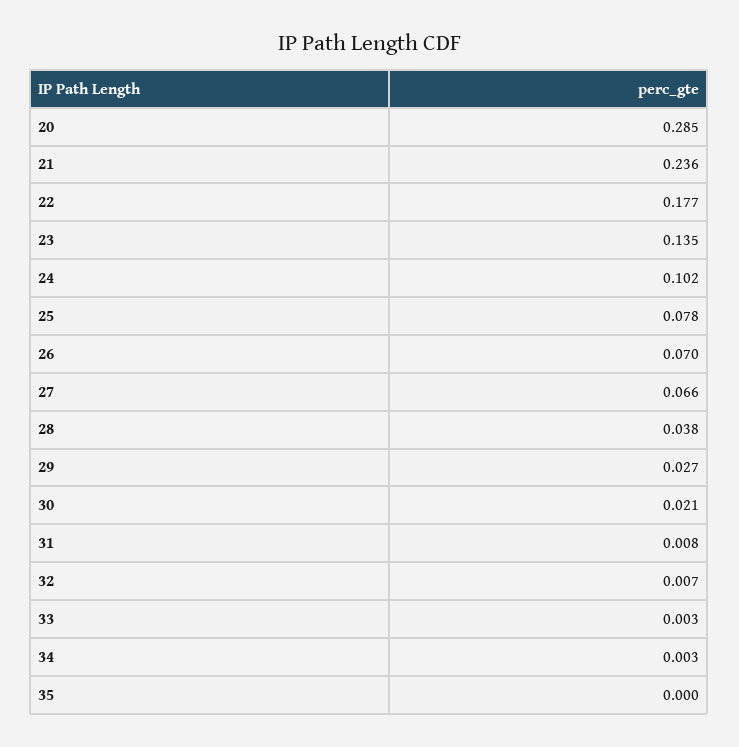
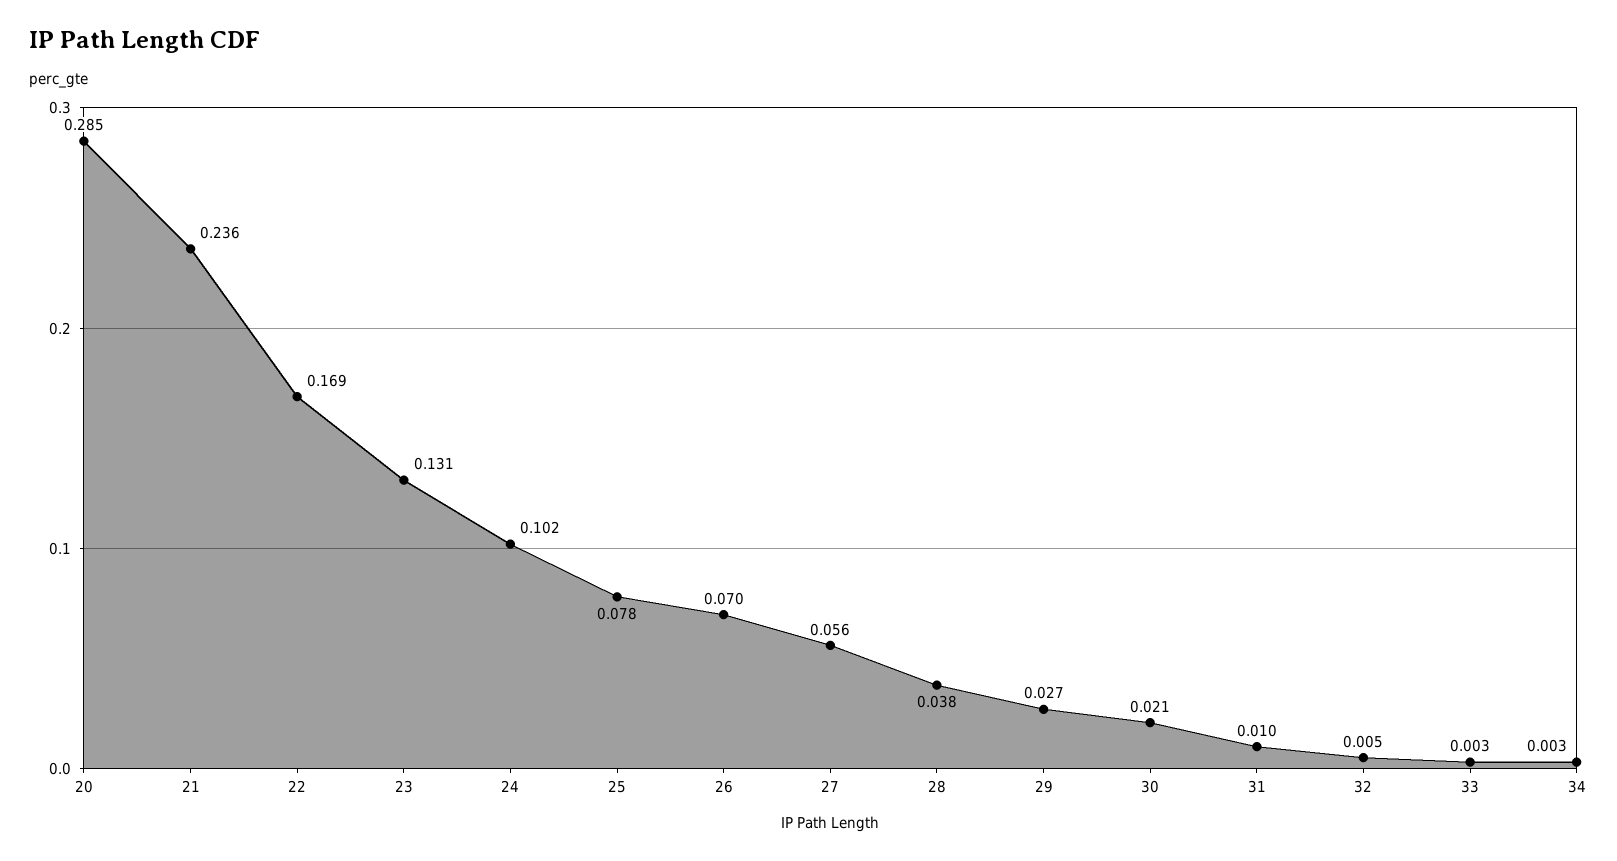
  {
    "20": 0.285,
    "21": 0.236,
-   "22": 0.177,
+   "22": 0.169,
-   "23": 0.135,
+   "23": 0.131,
    "24": 0.102,
    "25": 0.078,
    "26": 0.07,
-   "27": 0.066,
+   "27": 0.056,
    "28": 0.038,
    "29": 0.027,
    "30": 0.021,
-   "31": 0.008,
+   "31": 0.01,
-   "32": 0.007,
+   "32": 0.005,
    "33": 0.003,
-   "34": 0.003,
+   "34": 0.003
-   "35": 0
  }

